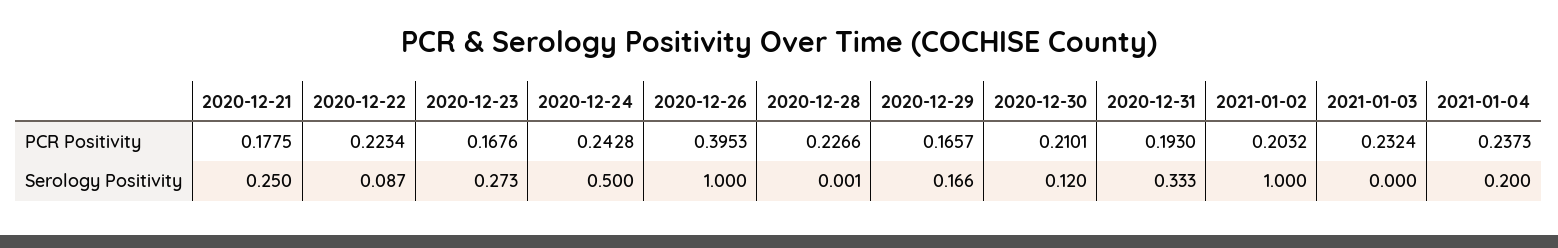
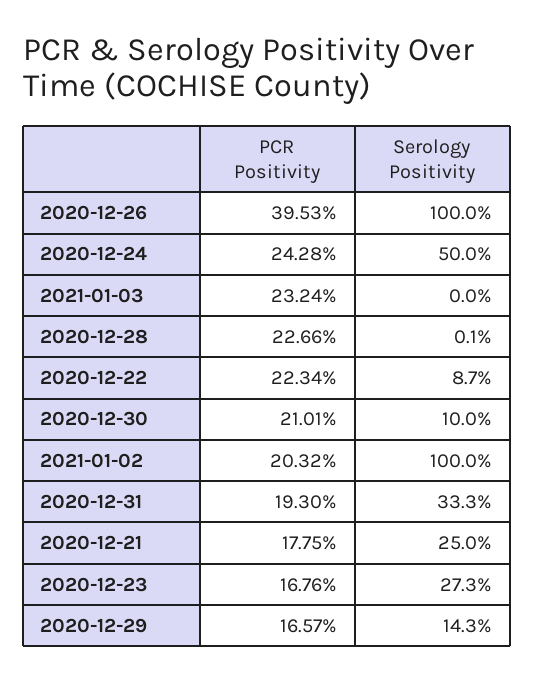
  {
    "2020-12-21": {
      "PCR Positivity": 0.1775,
      "Serology Positivity": 0.25
    },
    "2020-12-22": {
      "PCR Positivity": 0.2234,
      "Serology Positivity": 0.087
    },
    "2020-12-23": {
      "PCR Positivity": 0.1676,
      "Serology Positivity": 0.273
    },
    "2020-12-24": {
      "PCR Positivity": 0.2428,
      "Serology Positivity": 0.5
    },
    "2020-12-26": {
      "PCR Positivity": 0.3953,
      "Serology Positivity": 1
    },
    "2020-12-28": {
      "PCR Positivity": 0.2266,
      "Serology Positivity": 0.001
    },
    "2020-12-29": {
      "PCR Positivity": 0.1657,
-     "Serology Positivity": 0.166
+     "Serology Positivity": 0.143
    },
    "2020-12-30": {
      "PCR Positivity": 0.2101,
-     "Serology Positivity": 0.12
+     "Serology Positivity": 0.1
    },
    "2020-12-31": {
      "PCR Positivity": 0.193,
      "Serology Positivity": 0.333
    },
    "2021-01-02": {
      "PCR Positivity": 0.2032,
      "Serology Positivity": 1
    },
    "2021-01-03": {
      "PCR Positivity": 0.2324,
      "Serology Positivity": 0
-   },
+   }
-   "2021-01-04": {
-     "PCR Positivity": 0.2373,
-     "Serology Positivity": 0.2
-   }
  }

